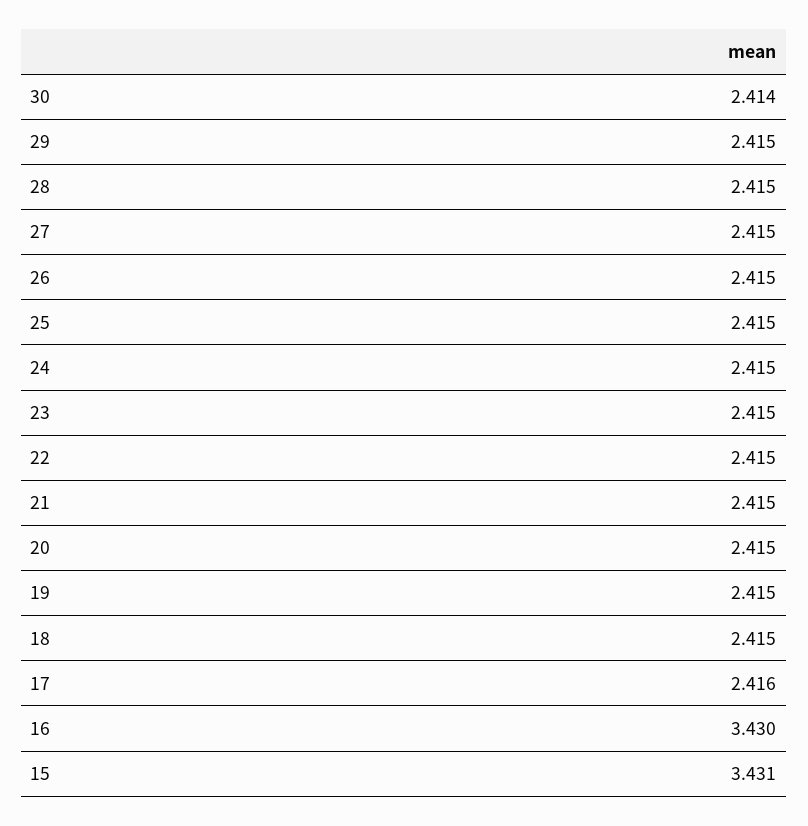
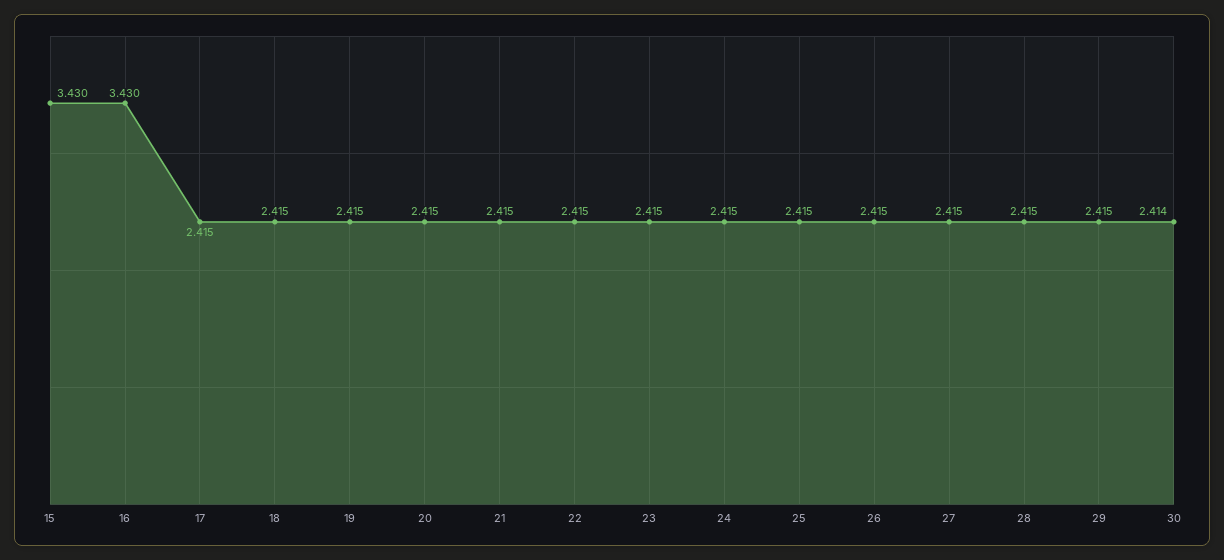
  {
    "30": 2.414,
    "29": 2.415,
    "28": 2.415,
    "27": 2.415,
    "26": 2.415,
    "25": 2.415,
    "24": 2.415,
    "23": 2.415,
    "22": 2.415,
    "21": 2.415,
    "20": 2.415,
    "19": 2.415,
    "18": 2.415,
-   "17": 2.416,
+   "17": 2.415,
    "16": 3.43,
-   "15": 3.431
+   "15": 3.43
  }

